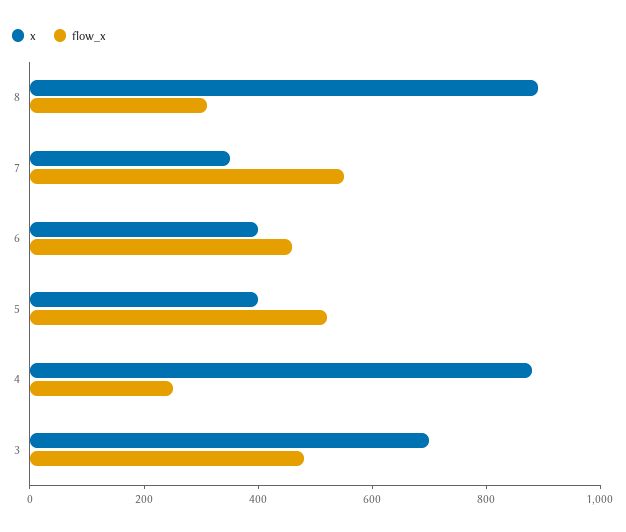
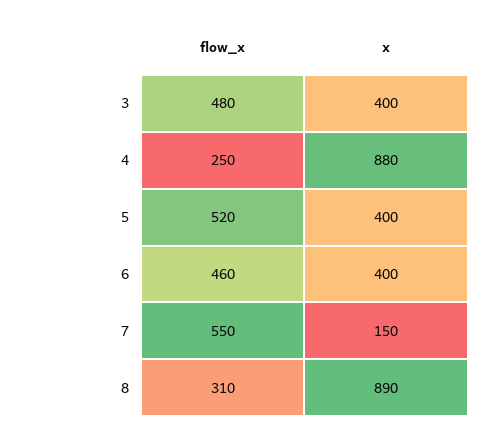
  {
    "x": {
      "8": 890,
-     "7": 350,
+     "7": 150,
      "6": 400,
      "5": 400,
      "4": 880,
-     "3": 700
+     "3": 400
    },
    "flow_x": {
      "8": 310,
      "7": 550,
      "6": 460,
      "5": 520,
      "4": 250,
      "3": 480
    }
  }

